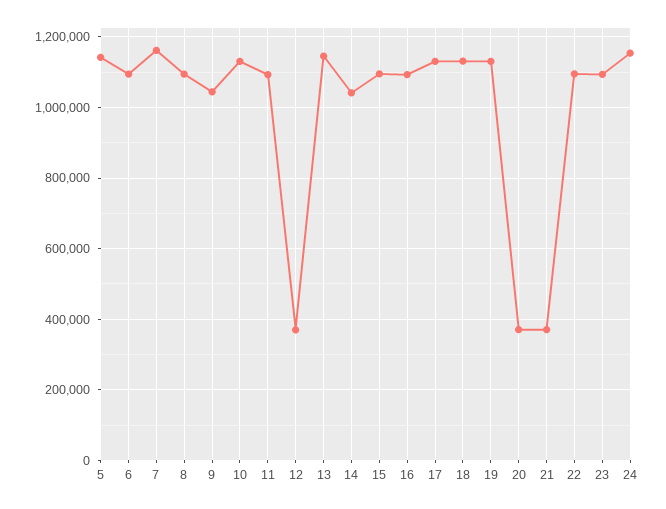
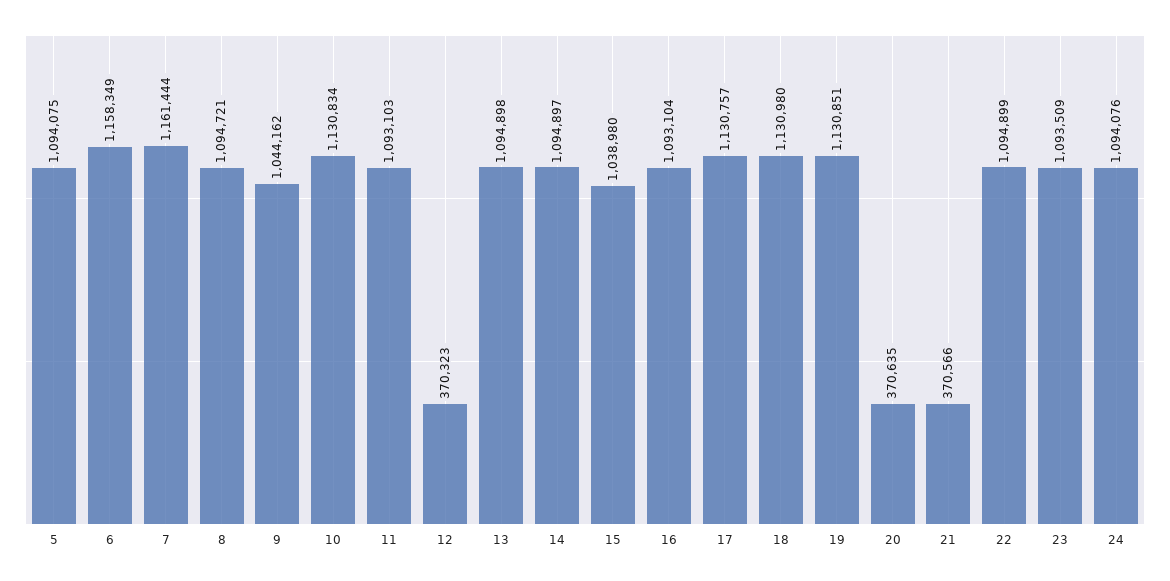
  {
-   "5": 1140000,
+   "5": 1094075,
-   "6": 1100000,
+   "6": 1158349,
    "7": 1161444,
    "8": 1094721,
    "9": 1044162,
    "10": 1130834,
    "11": 1093103,
    "12": 370323,
-   "13": 1140000,
+   "13": 1094898,
-   "14": 1040000,
+   "14": 1094897,
-   "15": 1100000,
+   "15": 1038980,
    "16": 1093104,
    "17": 1130757,
    "18": 1130980,
    "19": 1130851,
    "20": 370635,
    "21": 370566,
    "22": 1094899,
    "23": 1093509,
-   "24": 1160000
+   "24": 1094076
  }

